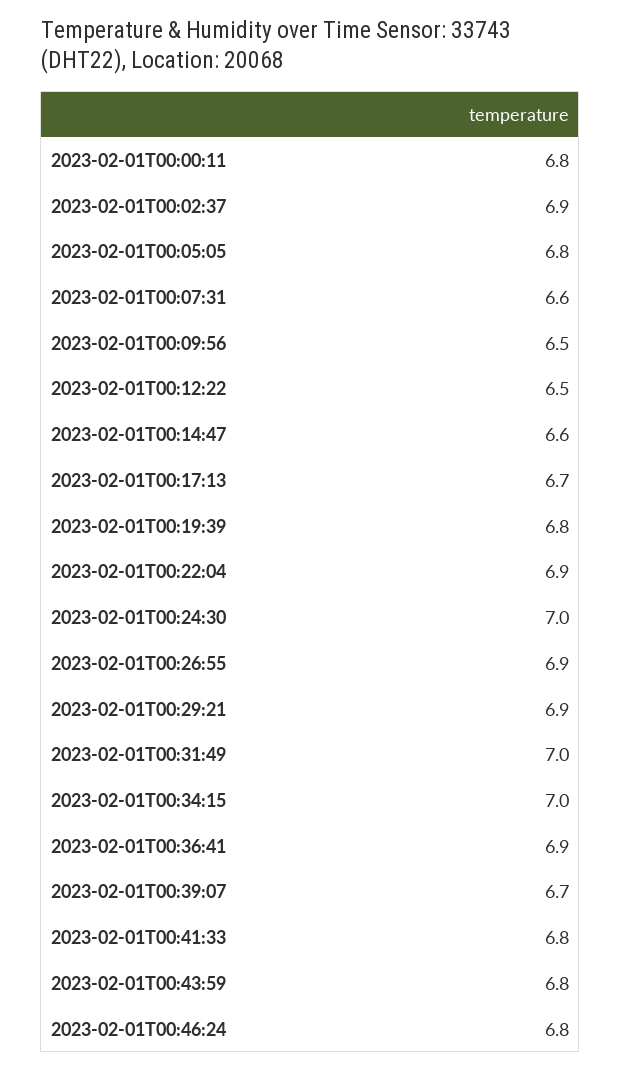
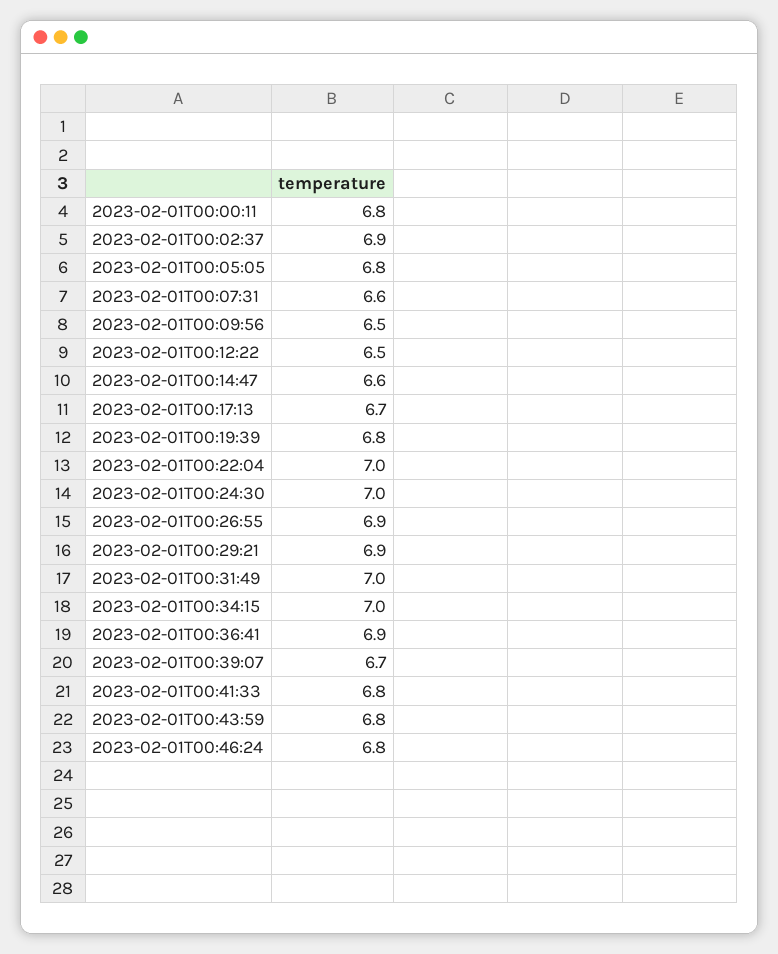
  {
    "2023-02-01T00:00:11": 6.8,
    "2023-02-01T00:02:37": 6.9,
    "2023-02-01T00:05:05": 6.8,
    "2023-02-01T00:07:31": 6.6,
    "2023-02-01T00:09:56": 6.5,
    "2023-02-01T00:12:22": 6.5,
    "2023-02-01T00:14:47": 6.6,
    "2023-02-01T00:17:13": 6.7,
    "2023-02-01T00:19:39": 6.8,
-   "2023-02-01T00:22:04": 6.9,
+   "2023-02-01T00:22:04": 7,
    "2023-02-01T00:24:30": 7,
    "2023-02-01T00:26:55": 6.9,
    "2023-02-01T00:29:21": 6.9,
    "2023-02-01T00:31:49": 7,
    "2023-02-01T00:34:15": 7,
    "2023-02-01T00:36:41": 6.9,
    "2023-02-01T00:39:07": 6.7,
    "2023-02-01T00:41:33": 6.8,
    "2023-02-01T00:43:59": 6.8,
    "2023-02-01T00:46:24": 6.8
  }

